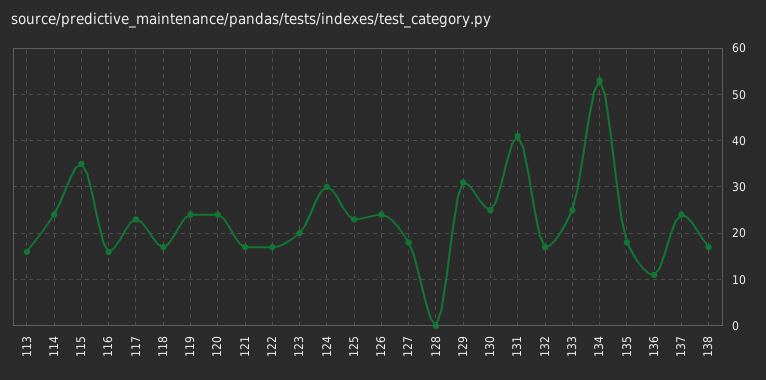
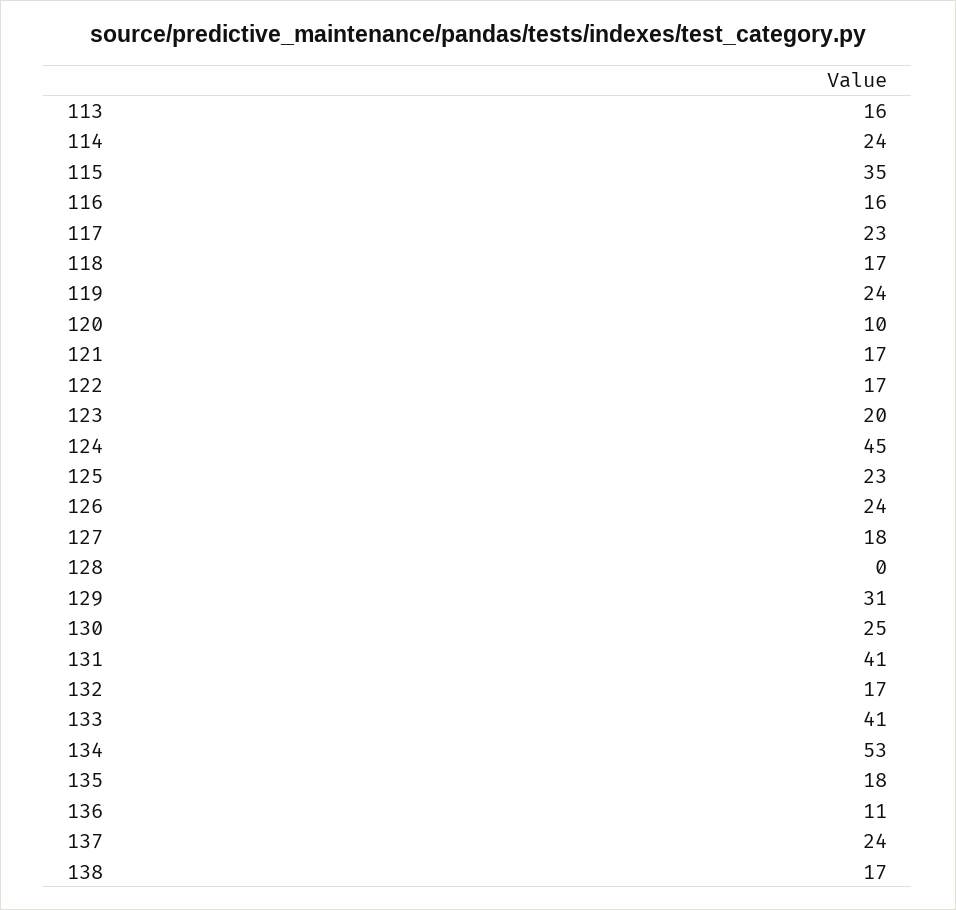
  {
    "113": 16,
    "114": 24,
    "115": 35,
    "116": 16,
    "117": 23,
    "118": 17,
    "119": 24,
-   "120": 25,
+   "120": 10,
    "121": 17,
    "122": 17,
    "123": 20,
-   "124": 30,
+   "124": 45,
    "125": 23,
    "126": 24,
    "127": 18,
    "128": 0,
    "129": 31,
    "130": 25,
    "131": 41,
    "132": 17,
-   "133": 25,
+   "133": 41,
    "134": 53,
    "135": 18,
    "136": 11,
    "137": 24,
    "138": 17
  }

